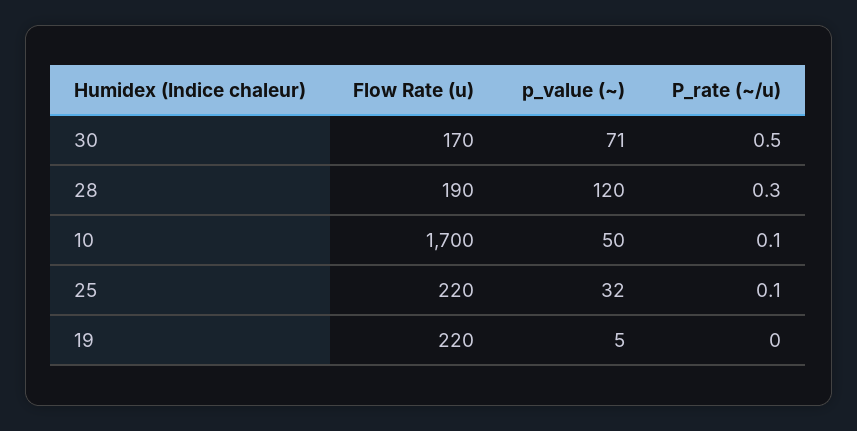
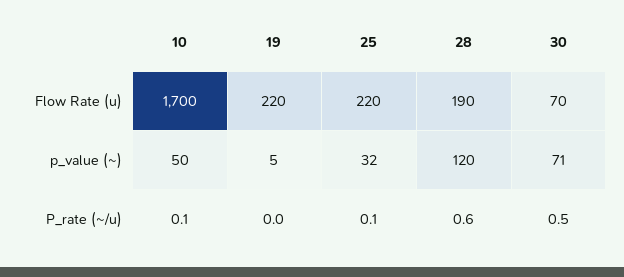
  {
    "Flow Rate (u)": {
-     "30": 170,
+     "30": 70,
      "28": 190,
      "10": 1700,
      "25": 220,
      "19": 220
    },
    "p_value (~)": {
      "30": 71,
      "28": 120,
      "10": 50,
      "25": 32,
      "19": 5
    },
    "P_rate (~/u)": {
      "30": 0.5,
-     "28": 0.3,
+     "28": 0.6,
      "10": 0.1,
      "25": 0.1,
      "19": 0
    }
  }

